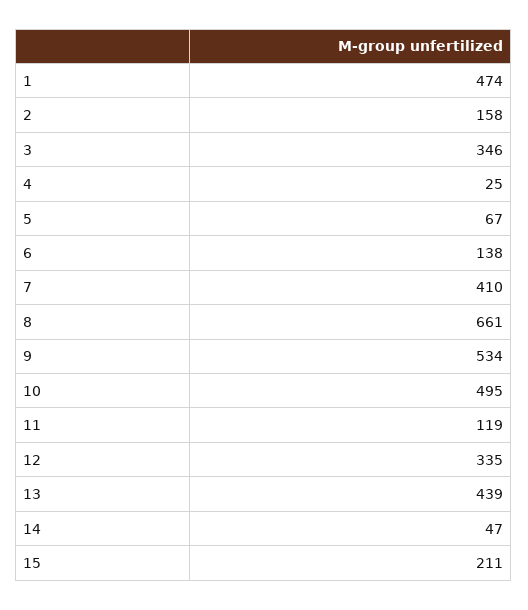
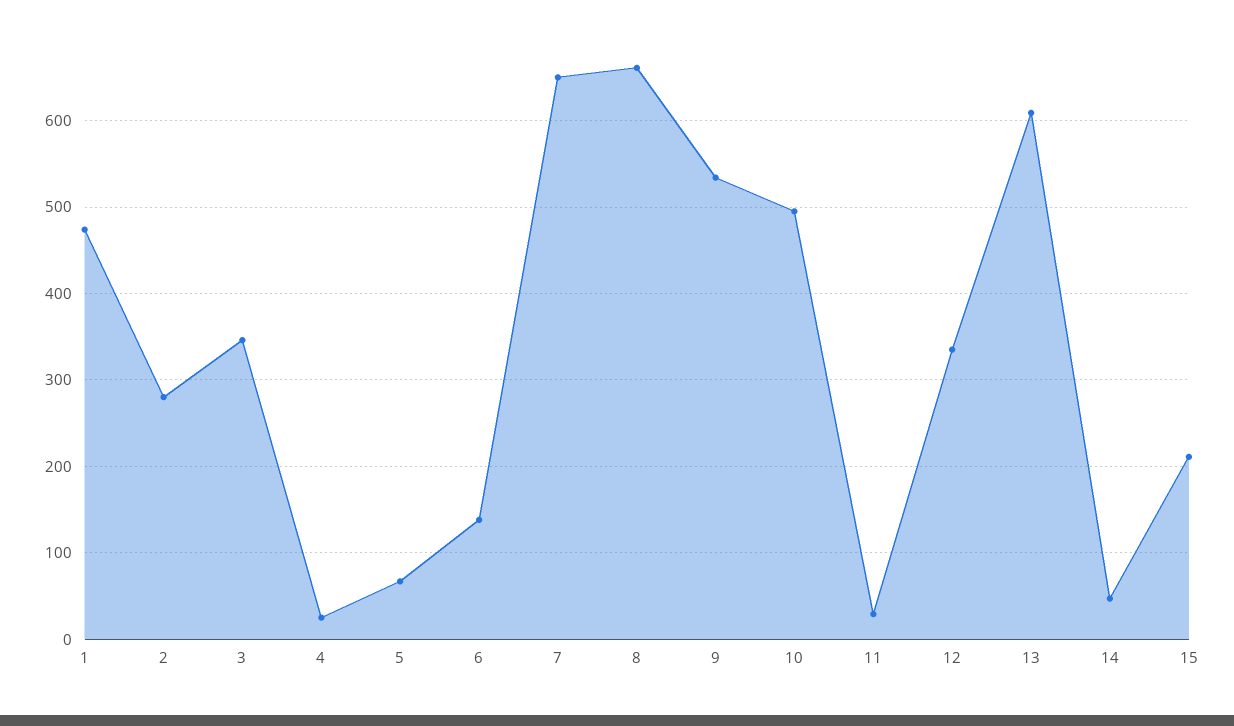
  {
    "1": 474,
-   "2": 158,
+   "2": 280,
    "3": 346,
    "4": 25,
    "5": 67,
    "6": 138,
-   "7": 410,
+   "7": 650,
    "8": 661,
    "9": 534,
    "10": 495,
-   "11": 119,
+   "11": 30,
    "12": 335,
-   "13": 439,
+   "13": 610,
    "14": 47,
    "15": 211
  }

